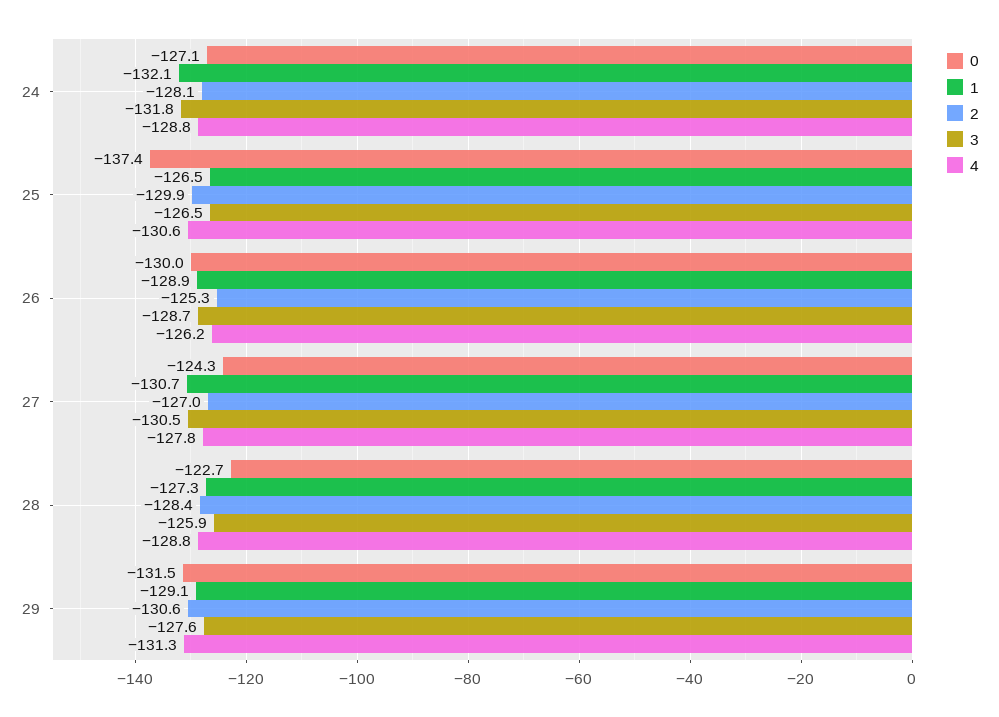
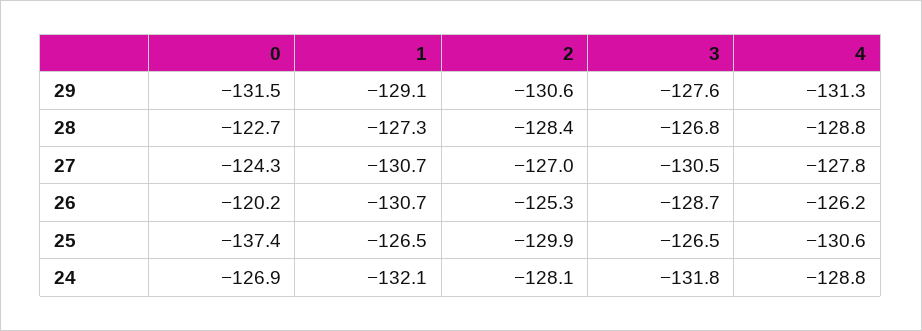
  {
    "0": {
-     "24": -127.1,
+     "24": -126.9,
      "25": -137.4,
-     "26": -130,
+     "26": -120.2,
      "27": -124.3,
      "28": -122.7,
      "29": -131.5
    },
    "1": {
      "24": -132.1,
      "25": -126.5,
-     "26": -128.9,
+     "26": -130.7,
      "27": -130.7,
      "28": -127.3,
      "29": -129.1
    },
    "2": {
      "24": -128.1,
      "25": -129.9,
      "26": -125.3,
      "27": -127,
      "28": -128.4,
      "29": -130.6
    },
    "3": {
      "24": -131.8,
      "25": -126.5,
      "26": -128.7,
      "27": -130.5,
-     "28": -125.9,
+     "28": -126.8,
      "29": -127.6
    },
    "4": {
      "24": -128.8,
      "25": -130.6,
      "26": -126.2,
      "27": -127.8,
      "28": -128.8,
      "29": -131.3
    }
  }

